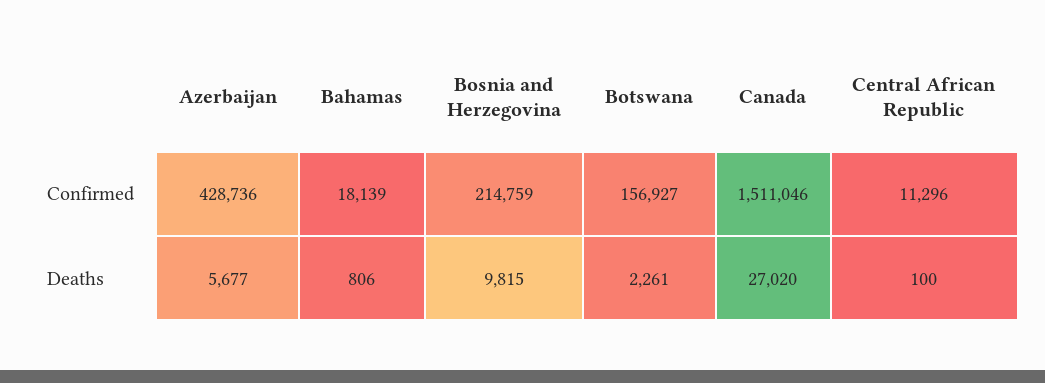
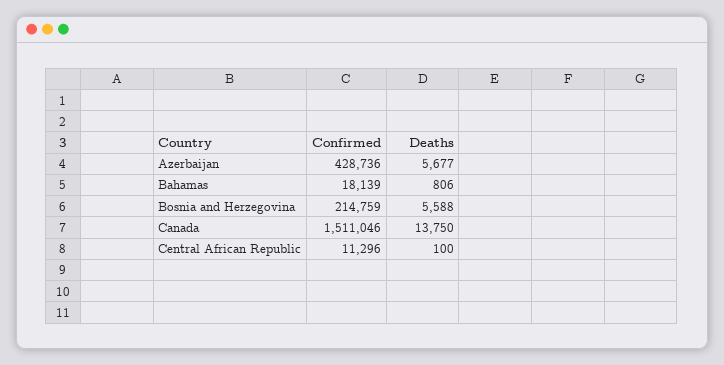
  {
    "Azerbaijan": {
      "Confirmed": 428736,
      "Deaths": 5677
    },
    "Bahamas": {
      "Confirmed": 18139,
      "Deaths": 806
    },
    "Bosnia and Herzegovina": {
      "Confirmed": 214759,
-     "Deaths": 9815
+     "Deaths": 5588
    },
-   "Botswana": {
-     "Confirmed": 156927,
-     "Deaths": 2261
-   },
    "Canada": {
      "Confirmed": 1511046,
-     "Deaths": 27020
+     "Deaths": 13750
    },
    "Central African Republic": {
      "Confirmed": 11296,
      "Deaths": 100
    }
  }

